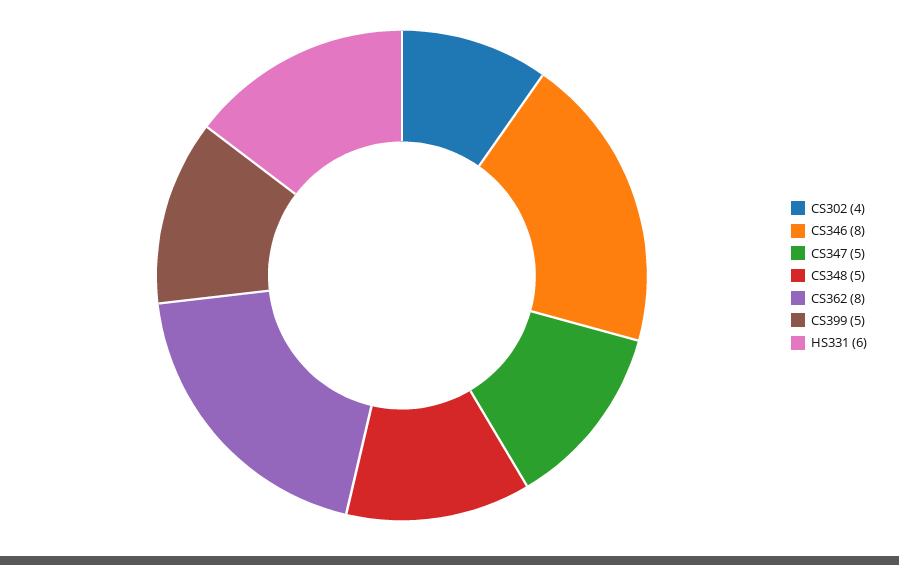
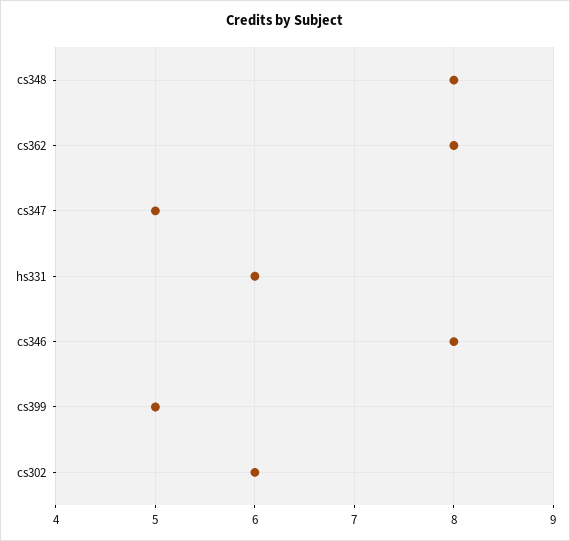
  {
-   "CS302": 4,
+   "CS302": 6,
    "CS346": 8,
    "CS347": 5,
-   "CS348": 5,
+   "CS348": 8,
    "CS362": 8,
    "CS399": 5,
    "HS331": 6
  }

